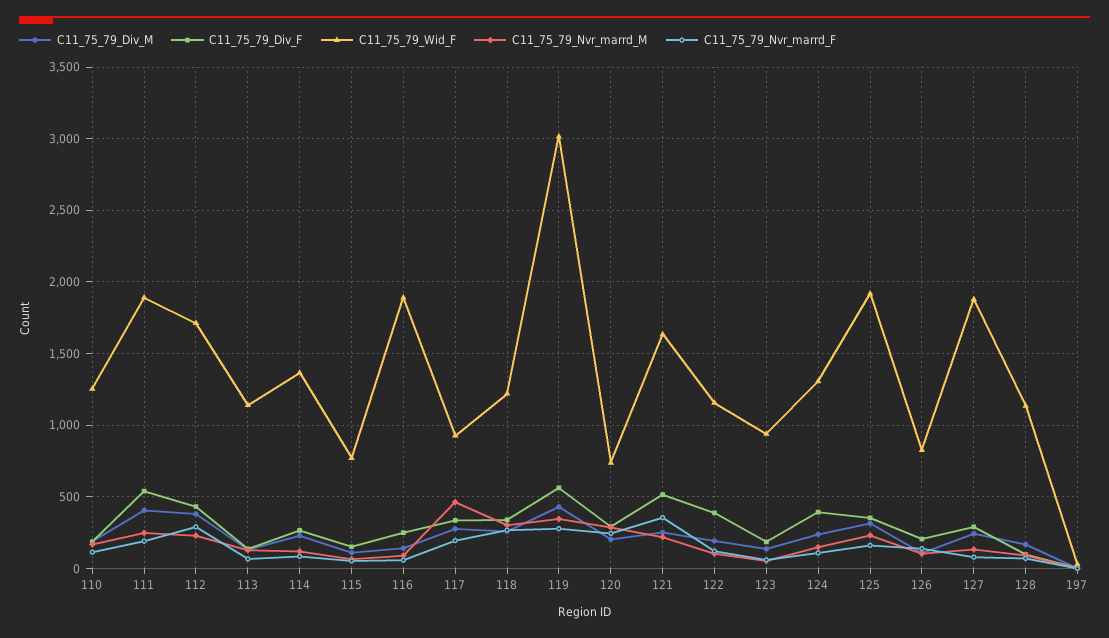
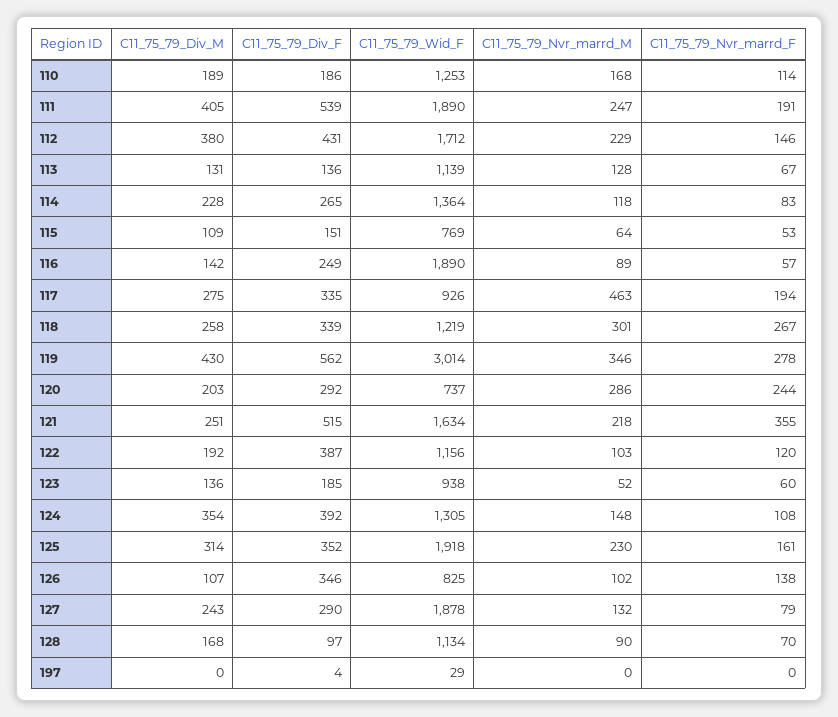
  {
    "C11_75_79_Div_M": {
      "110": 189,
      "111": 405,
      "112": 380,
      "113": 131,
      "114": 228,
      "115": 109,
      "116": 142,
      "117": 275,
      "118": 258,
      "119": 430,
      "120": 203,
      "121": 251,
      "122": 192,
      "123": 136,
-     "124": 250,
+     "124": 354,
      "125": 314,
      "126": 107,
      "127": 243,
      "128": 168,
      "197": 0
    },
    "C11_75_79_Div_F": {
      "110": 186,
      "111": 539,
      "112": 431,
      "113": 136,
      "114": 265,
      "115": 151,
      "116": 249,
      "117": 335,
      "118": 339,
      "119": 562,
      "120": 292,
      "121": 515,
      "122": 387,
      "123": 185,
      "124": 392,
      "125": 352,
-     "126": 200,
+     "126": 346,
      "127": 290,
      "128": 97,
      "197": 4
    },
    "C11_75_79_Wid_F": {
      "110": 1253,
      "111": 1890,
      "112": 1712,
      "113": 1139,
      "114": 1364,
      "115": 769,
      "116": 1890,
      "117": 926,
      "118": 1219,
      "119": 3014,
      "120": 737,
      "121": 1634,
      "122": 1156,
      "123": 938,
      "124": 1305,
      "125": 1918,
      "126": 825,
      "127": 1878,
      "128": 1134,
      "197": 29
    },
    "C11_75_79_Nvr_marrd_M": {
      "110": 168,
      "111": 247,
      "112": 229,
      "113": 128,
      "114": 118,
      "115": 64,
      "116": 89,
      "117": 463,
      "118": 301,
      "119": 346,
      "120": 286,
      "121": 218,
      "122": 103,
      "123": 52,
      "124": 148,
      "125": 230,
      "126": 102,
      "127": 132,
      "128": 90,
      "197": 0
    },
    "C11_75_79_Nvr_marrd_F": {
      "110": 114,
      "111": 191,
-     "112": 300,
+     "112": 146,
      "113": 67,
      "114": 83,
      "115": 53,
      "116": 57,
      "117": 194,
      "118": 267,
      "119": 278,
      "120": 244,
      "121": 355,
      "122": 120,
      "123": 60,
      "124": 108,
      "125": 161,
      "126": 138,
      "127": 79,
      "128": 70,
      "197": 0
    }
  }

